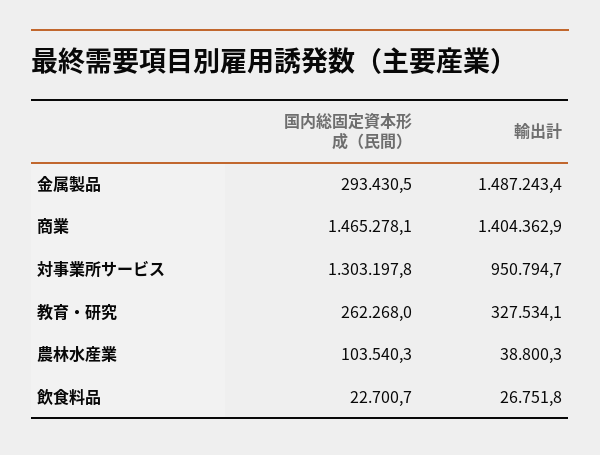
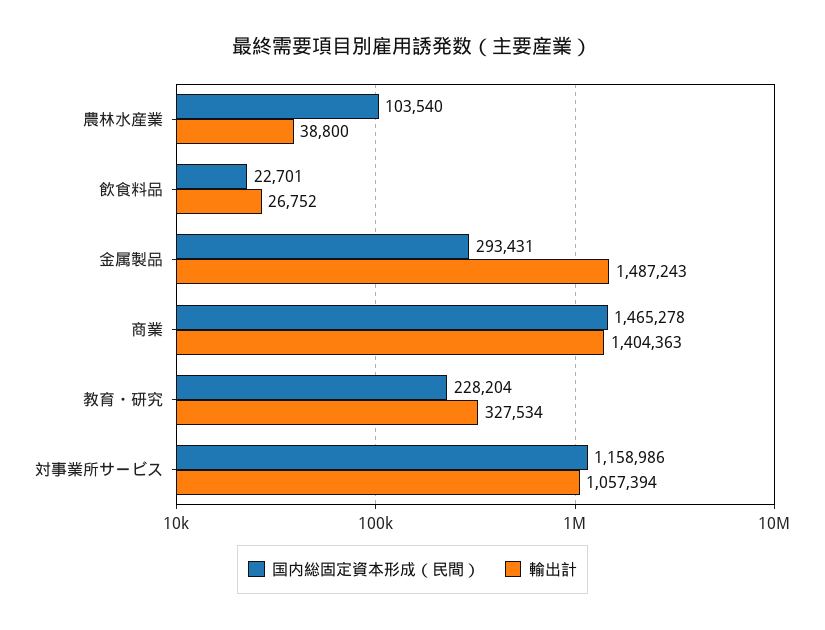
  {
    "国内総固定資本形成（民間）": {
      "金属製品": 293430.5,
      "商業": 1465278.1,
-     "対事業所サービス": 1303197.8,
+     "対事業所サービス": 1158986,
-     "教育・研究": 262268,
+     "教育・研究": 228204,
      "農林水産業": 103540.3,
      "飲食料品": 22700.7
    },
    "輸出計": {
      "金属製品": 1487243.4,
      "商業": 1404362.9,
-     "対事業所サービス": 950794.7,
+     "対事業所サービス": 1057394,
      "教育・研究": 327534.1,
      "農林水産業": 38800.3,
      "飲食料品": 26751.8
    }
  }

